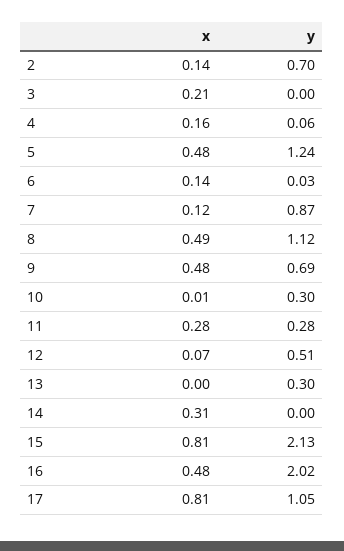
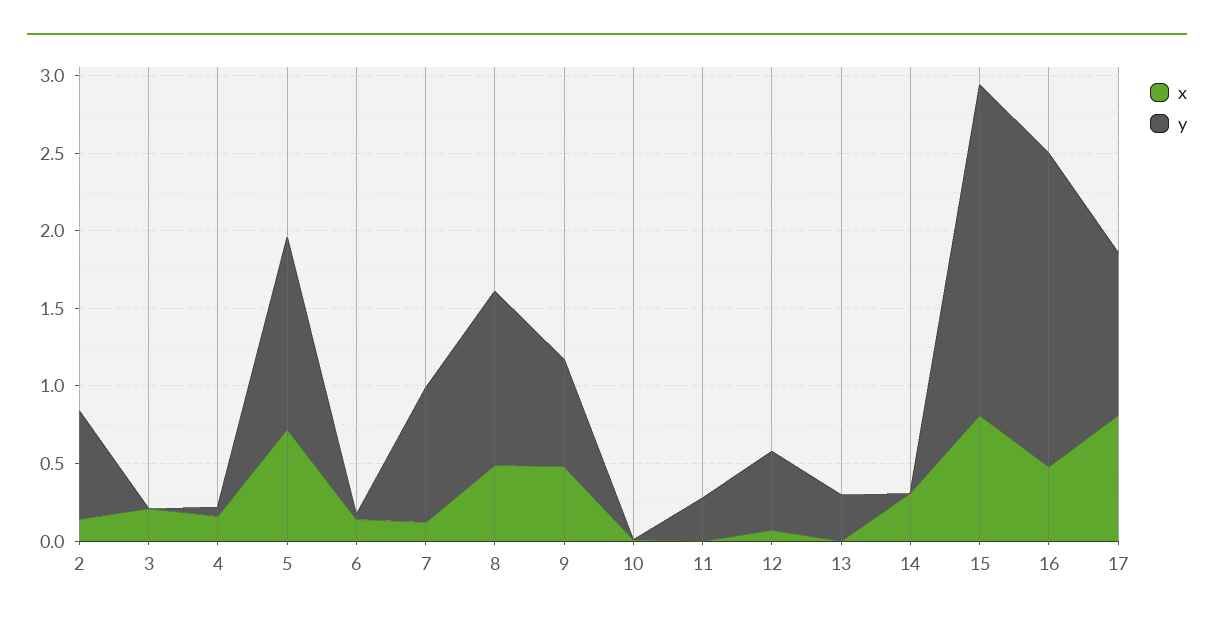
  {
    "x": {
      "2": 0.14,
      "3": 0.21,
      "4": 0.16,
-     "5": 0.48,
+     "5": 0.7,
      "6": 0.14,
      "7": 0.12,
      "8": 0.49,
      "9": 0.48,
      "10": 0.01,
-     "11": 0.28,
+     "11": 0,
      "12": 0.07,
      "13": 0,
      "14": 0.31,
      "15": 0.81,
      "16": 0.48,
      "17": 0.81
    },
    "y": {
      "2": 0.7,
      "3": 0,
      "4": 0.06,
      "5": 1.24,
      "6": 0.03,
      "7": 0.87,
      "8": 1.12,
      "9": 0.69,
-     "10": 0.3,
+     "10": 0,
      "11": 0.28,
      "12": 0.51,
      "13": 0.3,
      "14": 0,
      "15": 2.13,
      "16": 2.02,
      "17": 1.05
    }
  }

